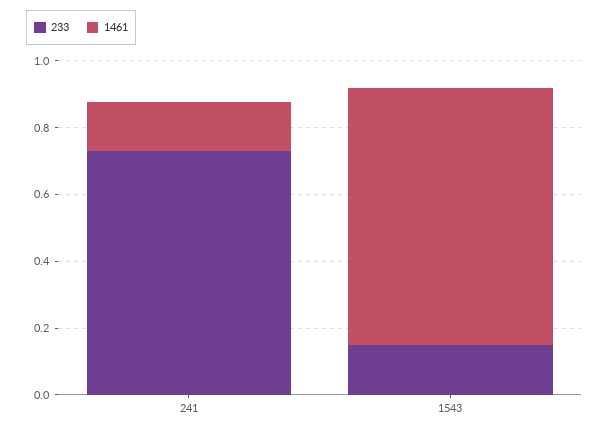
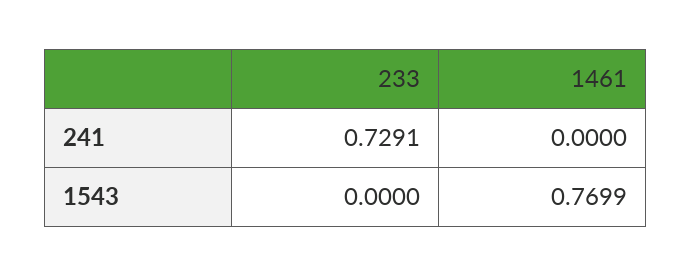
  {
    "233": {
      "241": 0.7291,
-     "1543": 0.15
+     "1543": 0
    },
    "1461": {
-     "241": 0.15,
+     "241": 0,
      "1543": 0.7699
    }
  }

